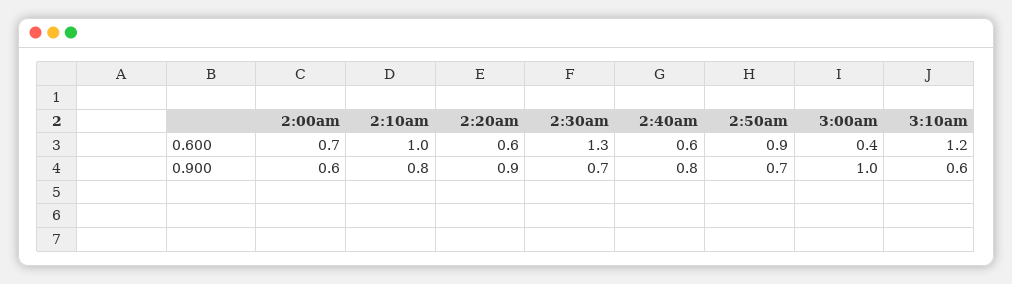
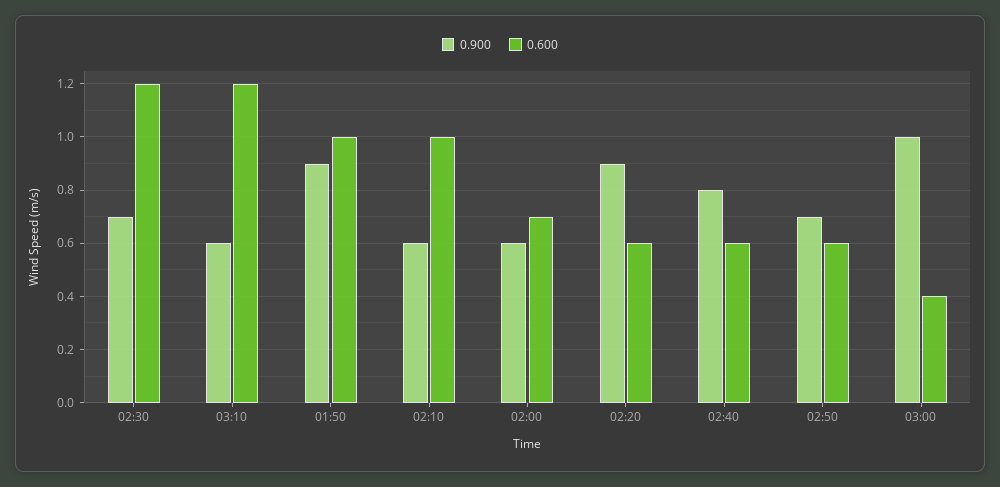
  {
    "0.600": {
      "2:00am": 0.7,
      "2:10am": 1,
      "2:20am": 0.6,
-     "2:30am": 1.3,
+     "2:30am": 1.2,
      "2:40am": 0.6,
-     "2:50am": 0.9,
+     "2:50am": 0.6,
      "3:00am": 0.4,
-     "3:10am": 1.2
+     "3:10am": 1.2,
+     "01:50": 1
    },
    "0.900": {
      "2:00am": 0.6,
-     "2:10am": 0.8,
+     "2:10am": 0.6,
      "2:20am": 0.9,
      "2:30am": 0.7,
      "2:40am": 0.8,
      "2:50am": 0.7,
      "3:00am": 1,
-     "3:10am": 0.6
+     "3:10am": 0.6,
+     "01:50": 0.9
    }
  }

